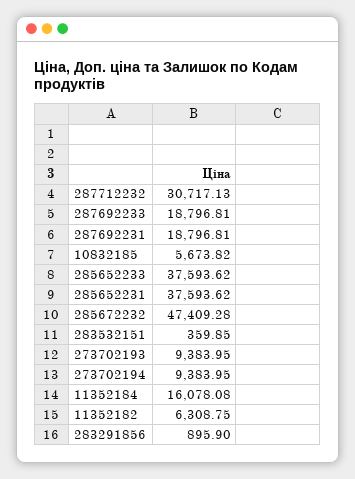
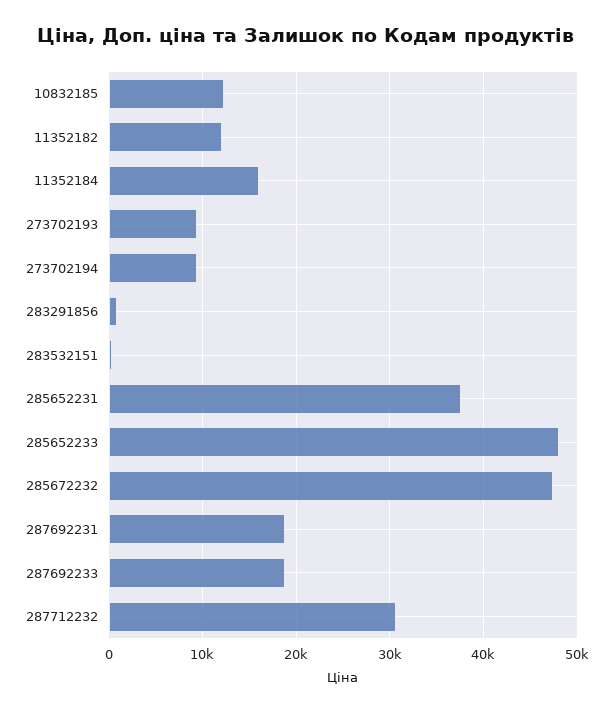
  {
    "287712232": 30717.13,
    "287692233": 18796.81,
    "287692231": 18796.81,
-   "10832185": 5673.82,
+   "10832185": 12000,
-   "285652233": 37593.62,
+   "285652233": 48000,
    "285652231": 37593.62,
    "285672232": 47409.28,
    "283532151": 359.85,
    "273702193": 9383.95,
    "273702194": 9383.95,
    "11352184": 16078.08,
-   "11352182": 6308.75,
+   "11352182": 12000,
    "283291856": 895.9
  }

